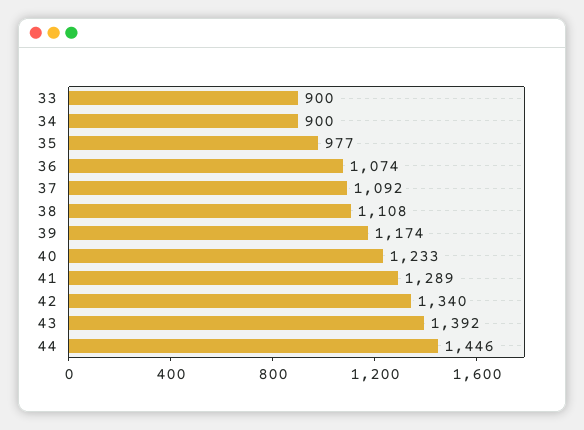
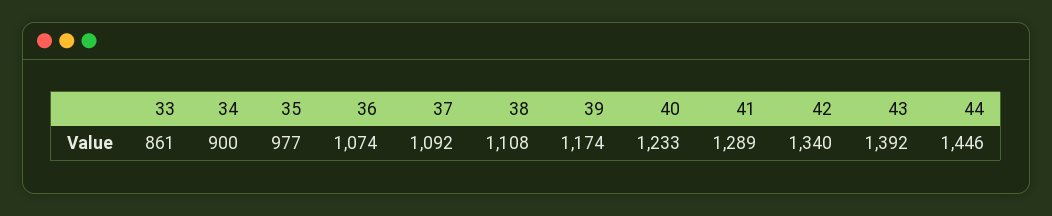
  {
-   "33": 900,
+   "33": 861,
    "34": 900,
    "35": 977,
    "36": 1074,
    "37": 1092,
    "38": 1108,
    "39": 1174,
    "40": 1233,
    "41": 1289,
    "42": 1340,
    "43": 1392,
    "44": 1446
  }

